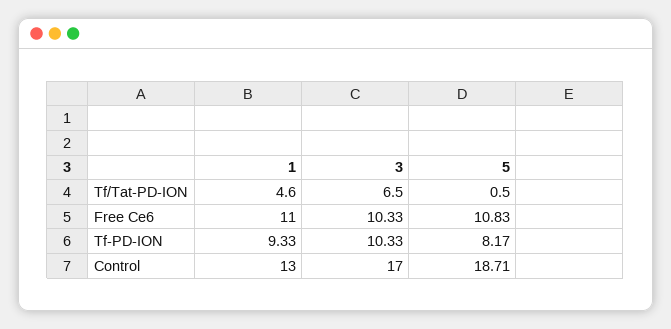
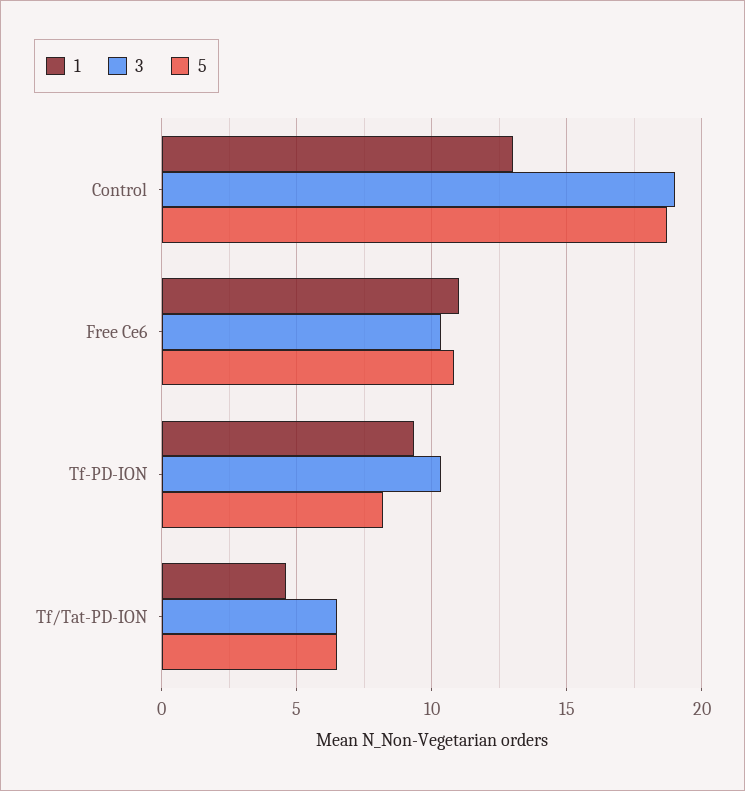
  {
    "1": {
      "Tf/Tat-PD-ION": 4.6,
      "Free Ce6": 11,
      "Tf-PD-ION": 9.33,
      "Control": 13
    },
    "3": {
      "Tf/Tat-PD-ION": 6.5,
      "Free Ce6": 10.33,
      "Tf-PD-ION": 10.33,
-     "Control": 17
+     "Control": 19
    },
    "5": {
-     "Tf/Tat-PD-ION": 0.5,
+     "Tf/Tat-PD-ION": 6.5,
      "Free Ce6": 10.83,
      "Tf-PD-ION": 8.17,
      "Control": 18.71
    }
  }

